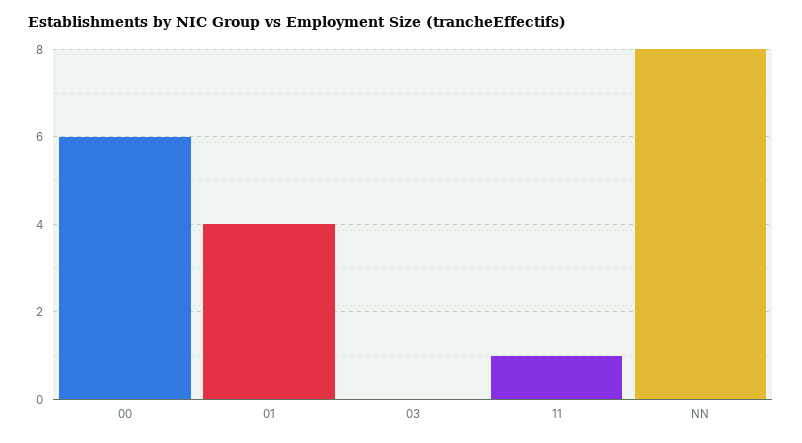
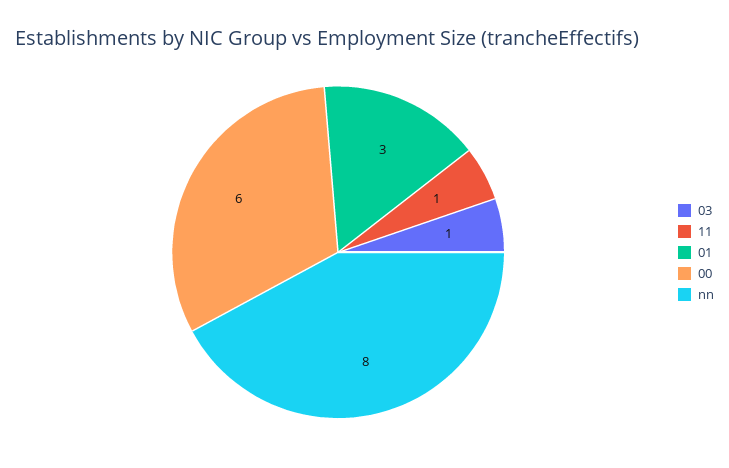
  {
    "00": 6,
-   "01": 4,
+   "01": 3,
-   "03": 0,
+   "03": 1,
    "11": 1,
    "NN": 8
  }

